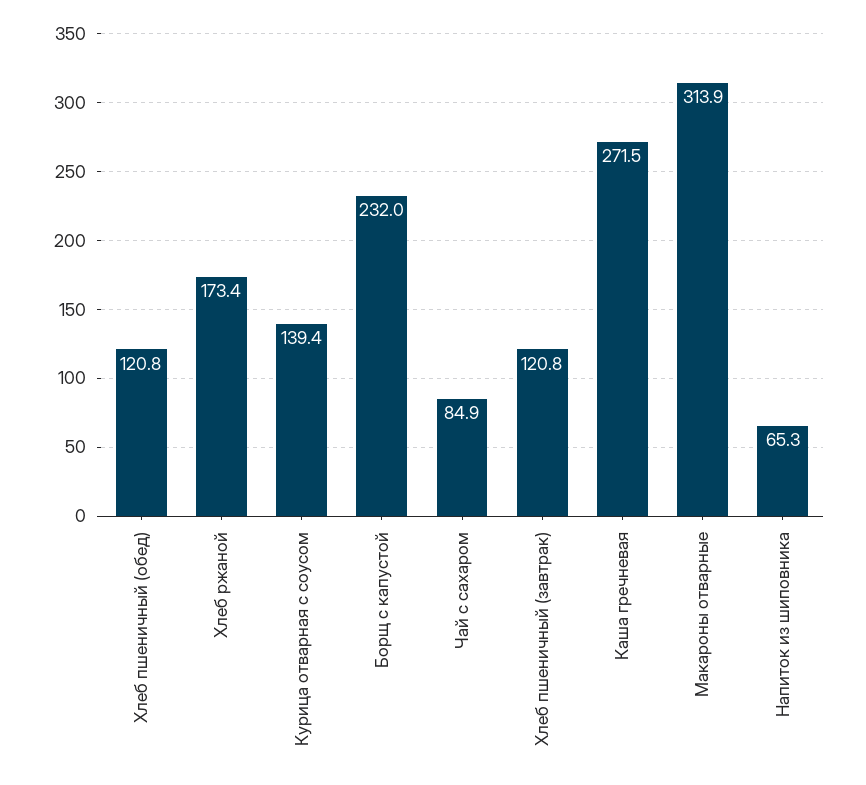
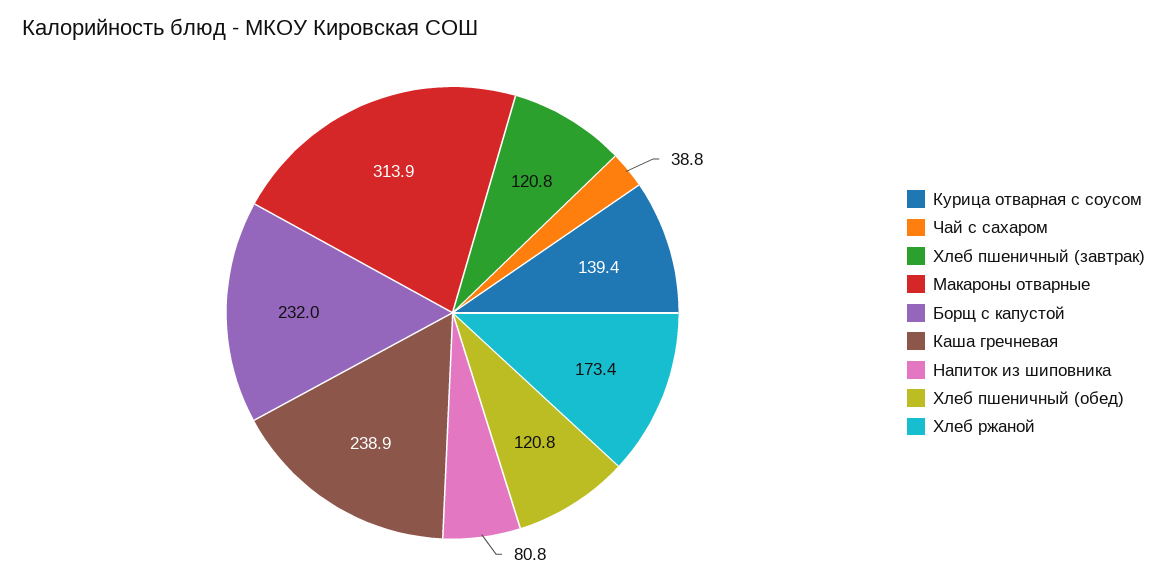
  {
    "Хлеб пшеничный (обед)": 120.8,
    "Хлеб ржаной": 173.4,
    "Курица отварная с соусом": 139.4,
    "Борщ с капустой": 232,
-   "Чай с сахаром": 84.9,
+   "Чай с сахаром": 38.8,
    "Хлеб пшеничный (завтрак)": 120.8,
-   "Каша гречневая": 271.5,
+   "Каша гречневая": 238.9,
    "Макароны отварные": 313.9,
-   "Напиток из шиповника": 65.3
+   "Напиток из шиповника": 80.8
  }

